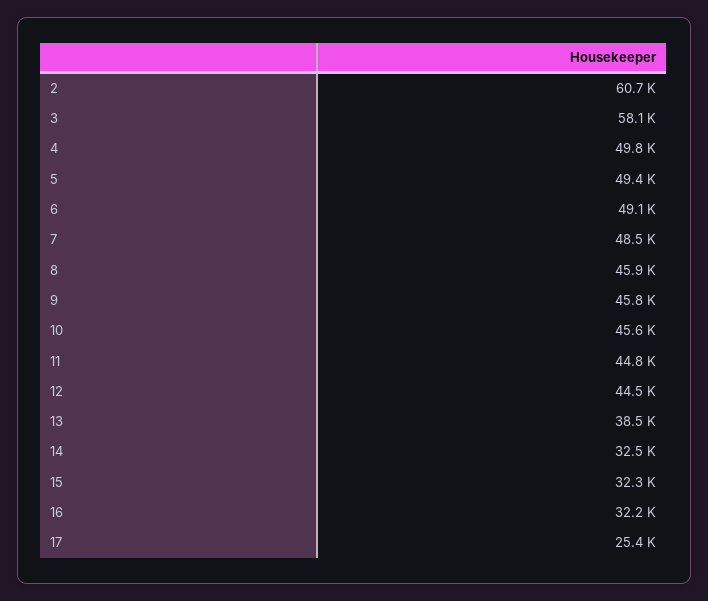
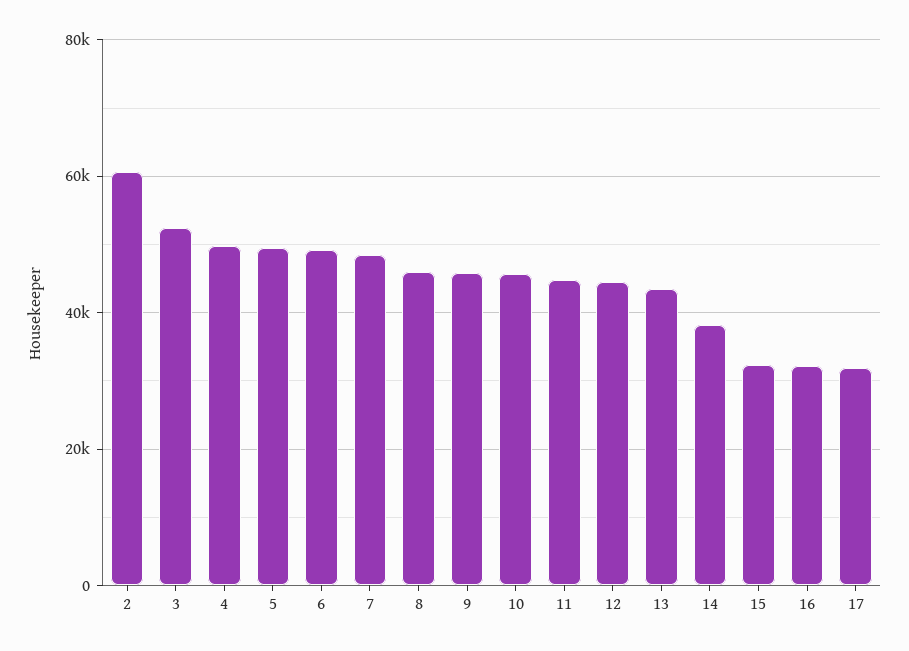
  {
    "2": 60700,
-   "3": 58100,
+   "3": 52000,
    "4": 49800,
    "5": 49400,
    "6": 49100,
    "7": 48500,
    "8": 45900,
    "9": 45800,
    "10": 45600,
    "11": 44800,
    "12": 44500,
-   "13": 38500,
+   "13": 44000,
-   "14": 32500,
+   "14": 38000,
    "15": 32300,
    "16": 32200,
-   "17": 25400
+   "17": 32000
  }

